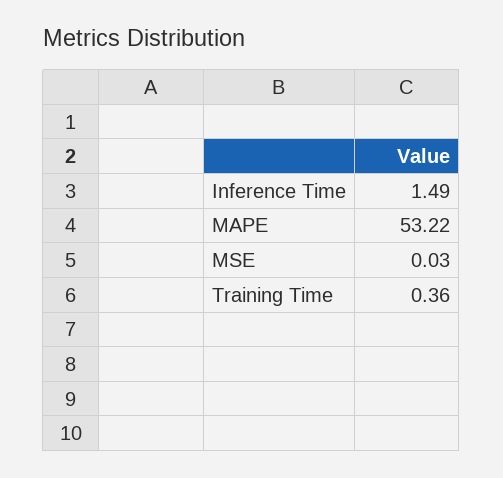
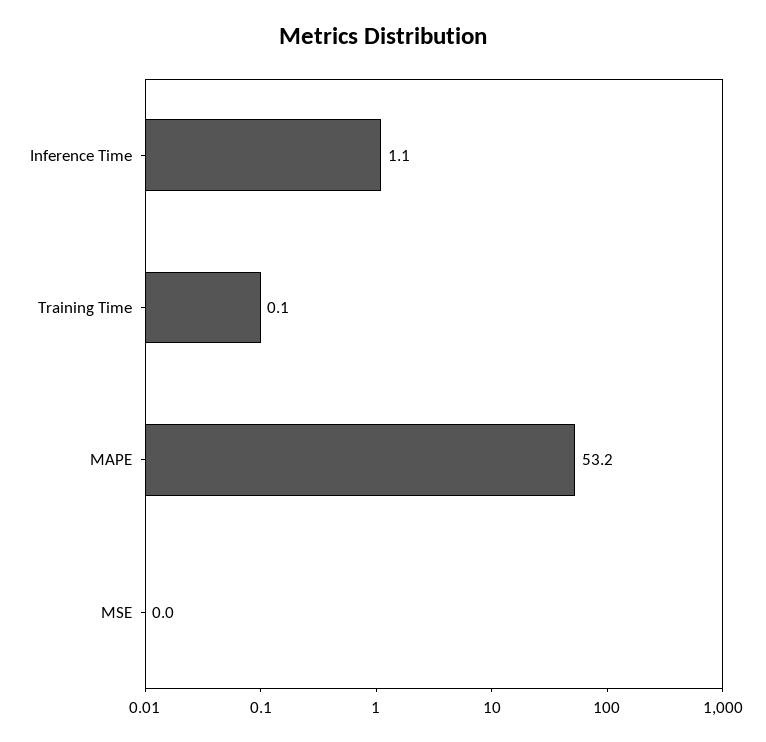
  {
-   "Inference Time": 1.49,
+   "Inference Time": 1.1,
    "MAPE": 53.22,
    "MSE": 0.03,
-   "Training Time": 0.36
+   "Training Time": 0.1
  }

